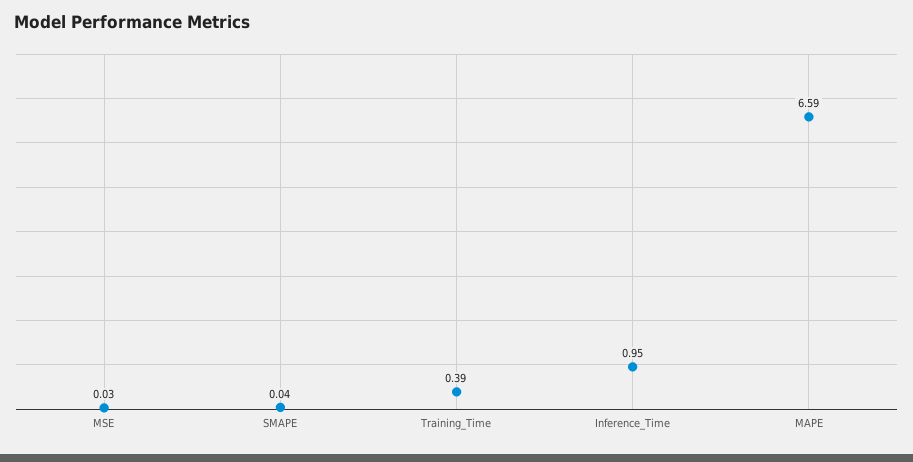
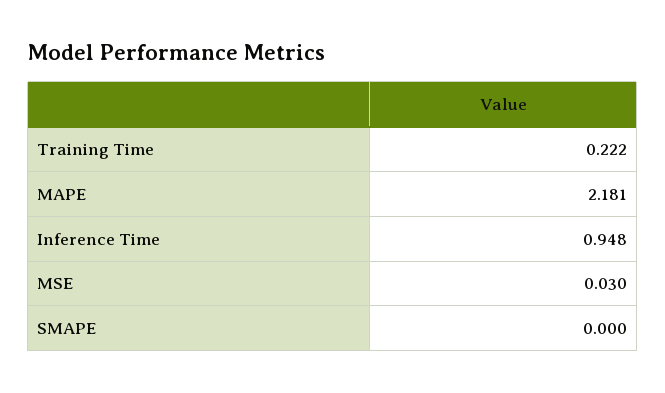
  {
    "MSE": 0.03,
-   "SMAPE": 0.04,
+   "SMAPE": 0,
-   "Training_Time": 0.39,
+   "Training_Time": 0.222,
    "Inference_Time": 0.948,
-   "MAPE": 6.59
+   "MAPE": 2.181
  }

